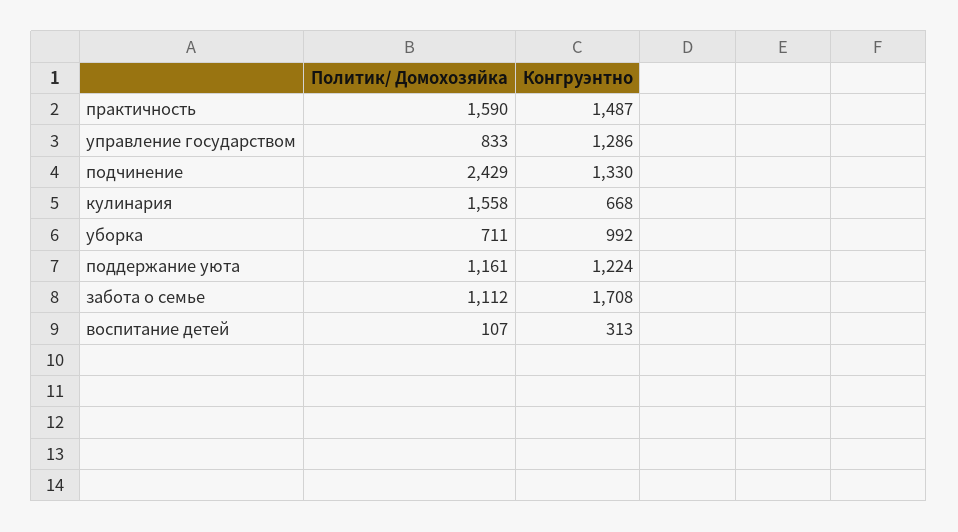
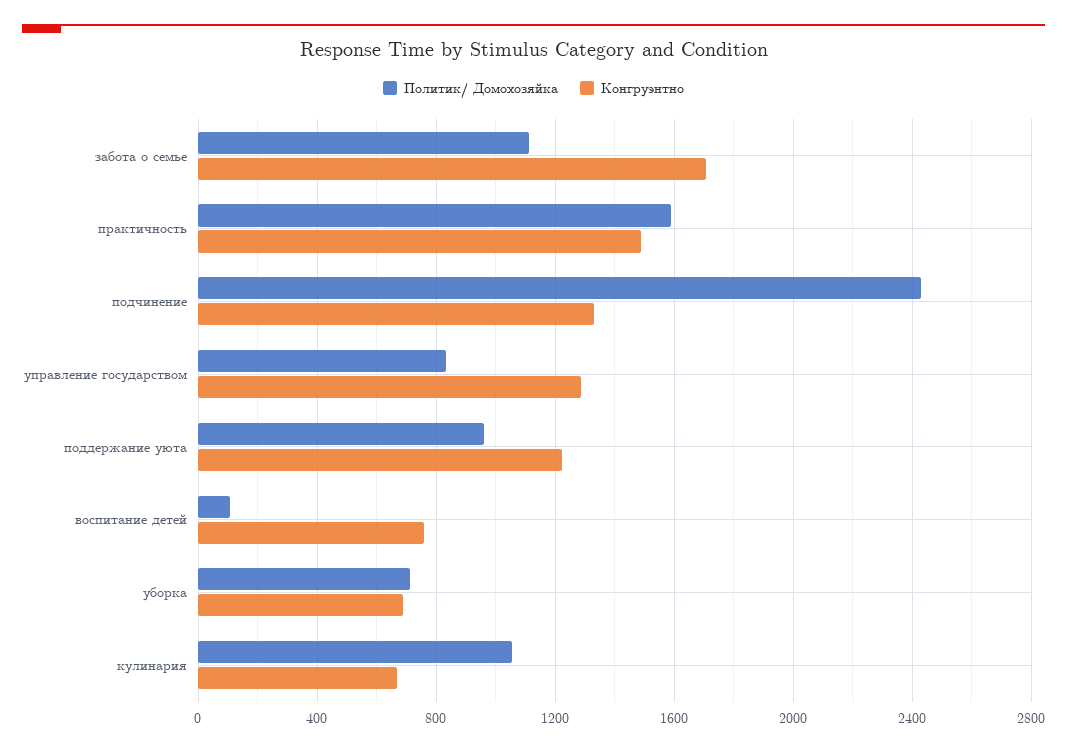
  {
    "Политик/ Домохозяйка": {
      "практичность": 1590,
      "управление государством": 833,
      "подчинение": 2429,
-     "кулинария": 1558,
+     "кулинария": 1050,
      "уборка": 711,
-     "поддержание уюта": 1161,
+     "поддержание уюта": 950,
      "забота о семье": 1112,
      "воспитание детей": 107
    },
    "Конгруэнтно": {
      "практичность": 1487,
      "управление государством": 1286,
      "подчинение": 1330,
      "кулинария": 668,
-     "уборка": 992,
+     "уборка": 700,
      "поддержание уюта": 1224,
      "забота о семье": 1708,
-     "воспитание детей": 313
+     "воспитание детей": 750
    }
  }

